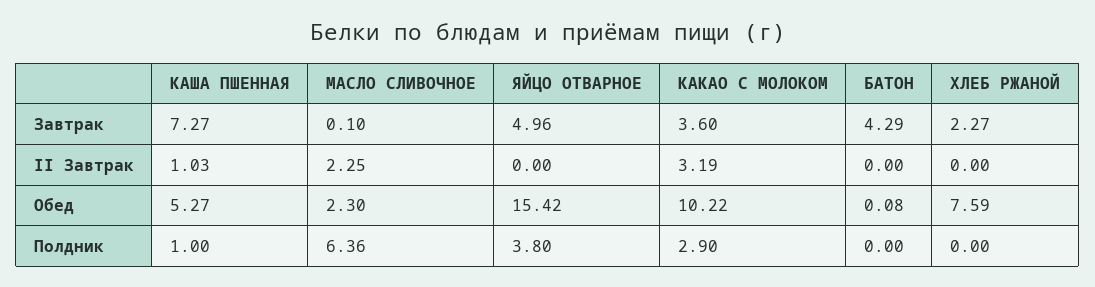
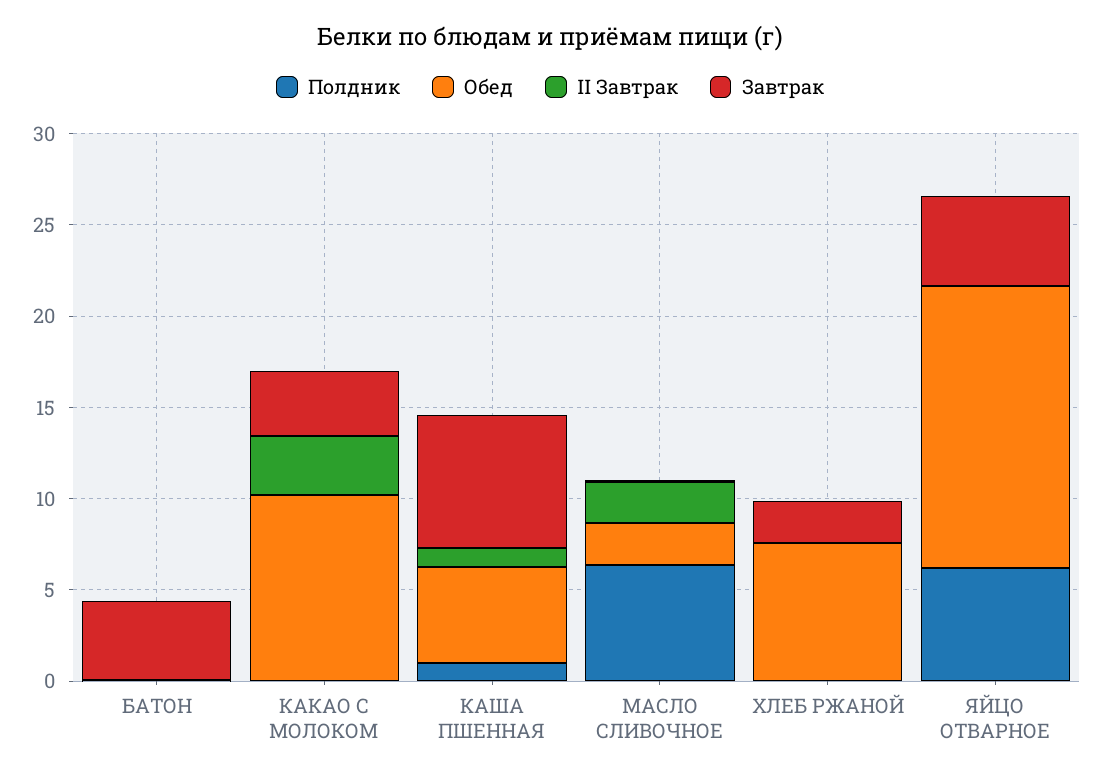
  {
    "Завтрак": {
      "КАША ПШЕННАЯ": 7.27,
      "МАСЛО СЛИВОЧНОЕ": 0.1,
      "ЯЙЦО ОТВАРНОЕ": 4.96,
      "КАКАО С МОЛОКОМ": 3.6,
      "БАТОН": 4.29,
      "ХЛЕБ РЖАНОЙ": 2.27
    },
    "II Завтрак": {
      "КАША ПШЕННАЯ": 1.03,
      "МАСЛО СЛИВОЧНОЕ": 2.25,
      "ЯЙЦО ОТВАРНОЕ": 0,
      "КАКАО С МОЛОКОМ": 3.19,
      "БАТОН": 0,
      "ХЛЕБ РЖАНОЙ": 0
    },
    "Обед": {
      "КАША ПШЕННАЯ": 5.27,
      "МАСЛО СЛИВОЧНОЕ": 2.3,
      "ЯЙЦО ОТВАРНОЕ": 15.42,
      "КАКАО С МОЛОКОМ": 10.22,
      "БАТОН": 0.08,
      "ХЛЕБ РЖАНОЙ": 7.59
    },
    "Полдник": {
      "КАША ПШЕННАЯ": 1,
      "МАСЛО СЛИВОЧНОЕ": 6.36,
-     "ЯЙЦО ОТВАРНОЕ": 3.8,
+     "ЯЙЦО ОТВАРНОЕ": 6,
-     "КАКАО С МОЛОКОМ": 2.9,
+     "КАКАО С МОЛОКОМ": 0,
      "БАТОН": 0,
      "ХЛЕБ РЖАНОЙ": 0
    }
  }

